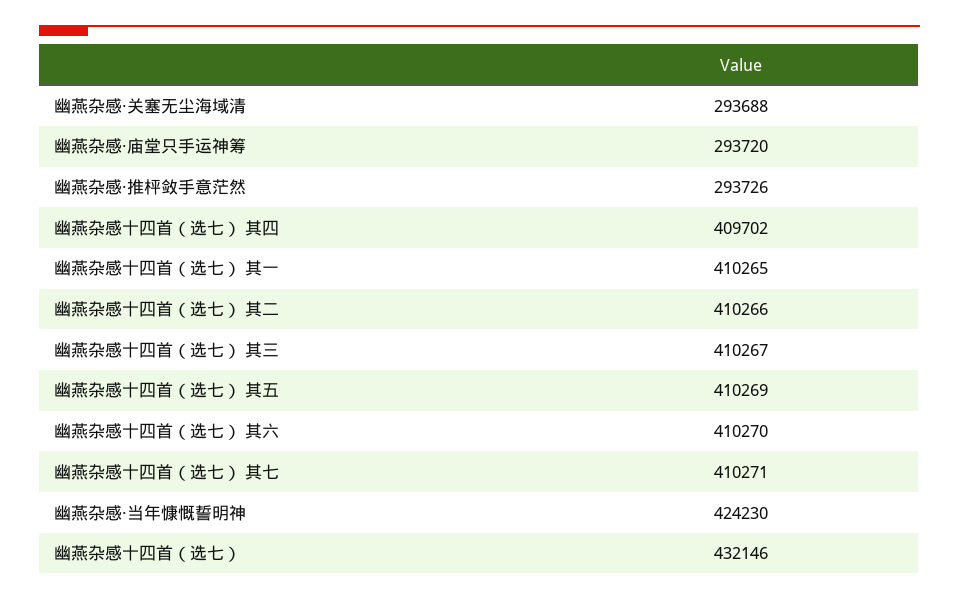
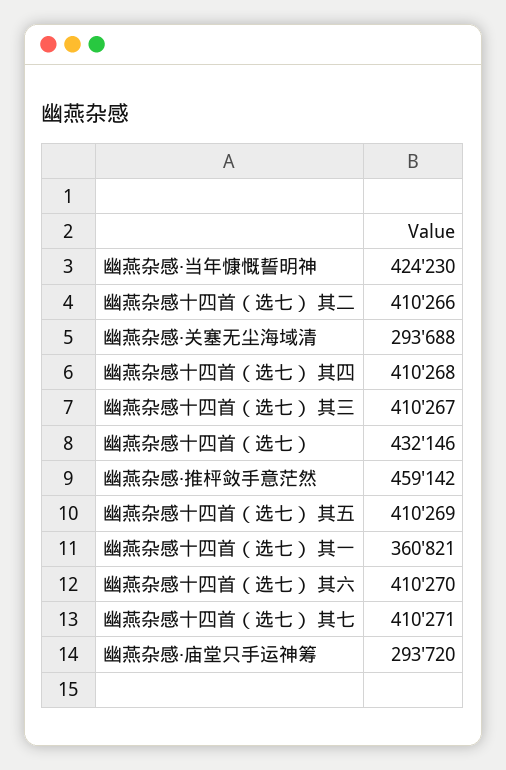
  {
    "幽燕杂感·关塞无尘海域清": 293688,
    "幽燕杂感·庙堂只手运神筹": 293720,
-   "幽燕杂感·推枰敛手意茫然": 293726,
+   "幽燕杂感·推枰敛手意茫然": 459142,
-   "幽燕杂感十四首（选七） 其四": 409702,
+   "幽燕杂感十四首（选七） 其四": 410268,
-   "幽燕杂感十四首（选七） 其一": 410265,
+   "幽燕杂感十四首（选七） 其一": 360821,
    "幽燕杂感十四首（选七） 其二": 410266,
    "幽燕杂感十四首（选七） 其三": 410267,
    "幽燕杂感十四首（选七） 其五": 410269,
    "幽燕杂感十四首（选七） 其六": 410270,
    "幽燕杂感十四首（选七） 其七": 410271,
    "幽燕杂感·当年慷慨誓明神": 424230,
    "幽燕杂感十四首（选七）": 432146
  }

